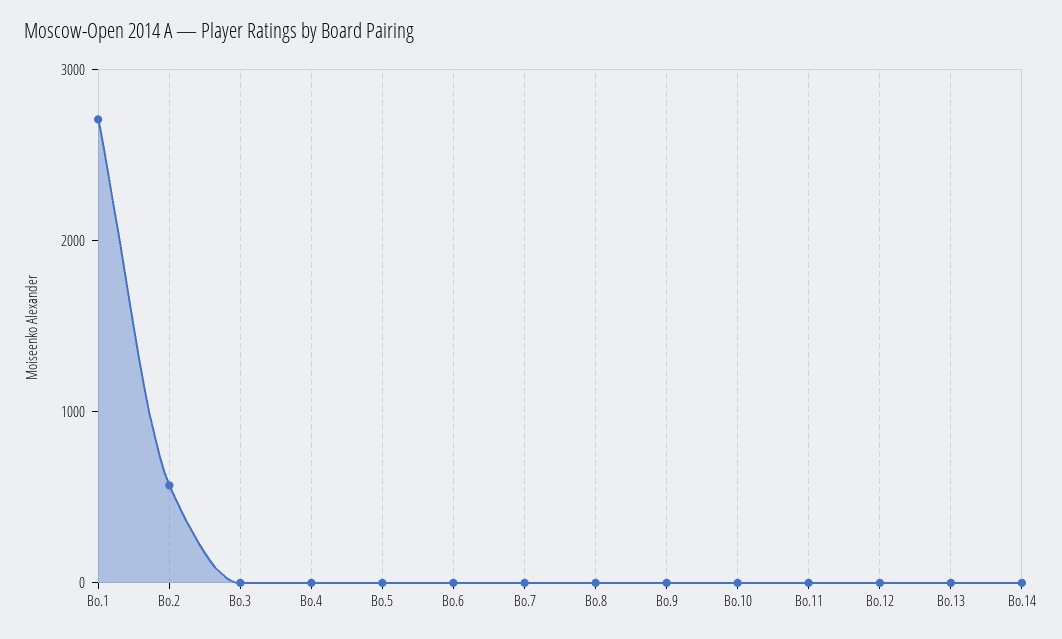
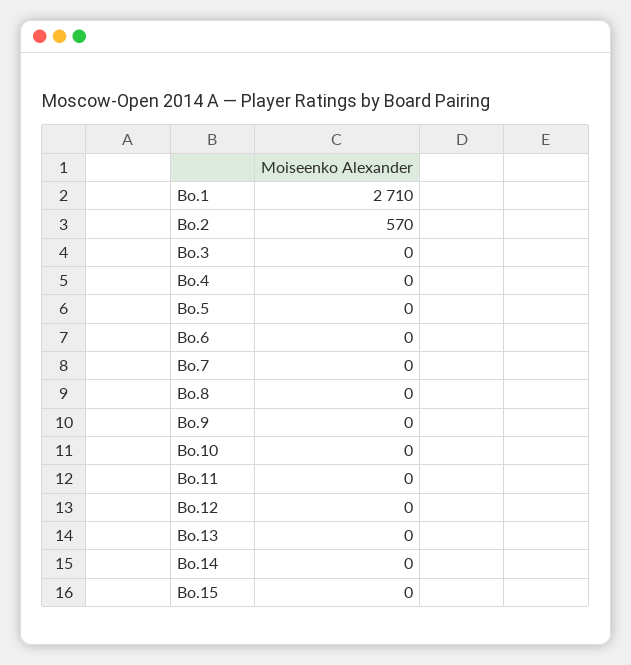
  {
    "Bo.1": 2710,
    "Bo.2": 570,
    "Bo.3": 0,
    "Bo.4": 0,
    "Bo.5": 0,
    "Bo.6": 0,
    "Bo.7": 0,
    "Bo.8": 0,
    "Bo.9": 0,
    "Bo.10": 0,
    "Bo.11": 0,
    "Bo.12": 0,
    "Bo.13": 0,
-   "Bo.14": 0
+   "Bo.14": 0,
+   "Bo.15": 0
  }

